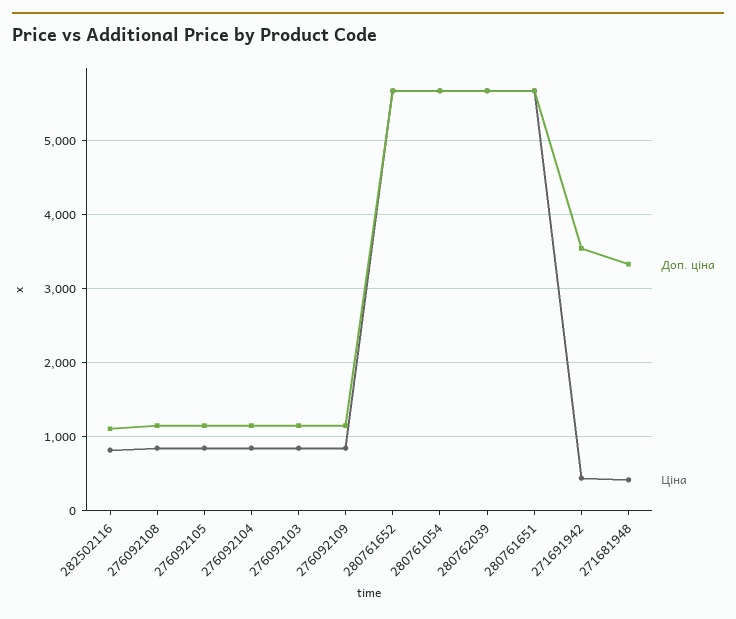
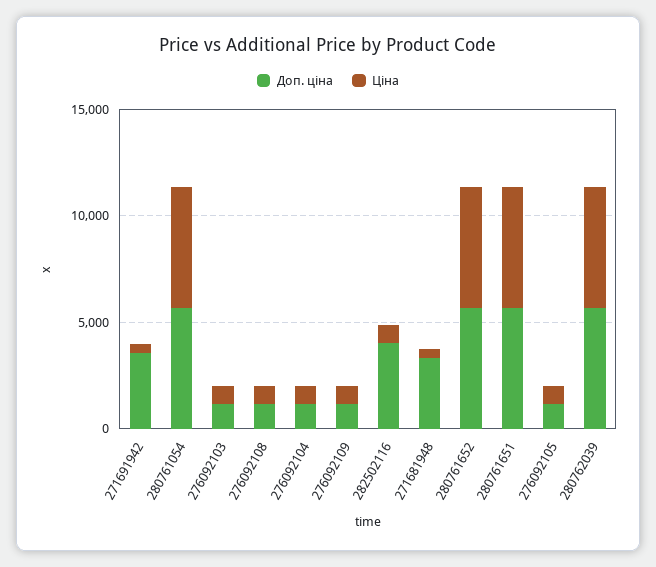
  {
    "Доп. ціна": {
-     "282502116": 1100,
+     "282502116": 4000,
      "276092108": 1200,
      "276092105": 1200,
      "276092104": 1200,
      "276092103": 1200,
      "276092109": 1200,
      "280761652": 5700,
      "280761054": 5700,
      "280762039": 5700,
      "280761651": 5700,
      "271691942": 3500,
      "271681948": 3300
    },
    "Ціна": {
      "282502116": 800,
      "276092108": 800,
      "276092105": 800,
      "276092104": 800,
      "276092103": 800,
      "276092109": 800,
      "280761652": 5700,
      "280761054": 5700,
      "280762039": 5700,
      "280761651": 5700,
      "271691942": 400,
      "271681948": 400
    }
  }

